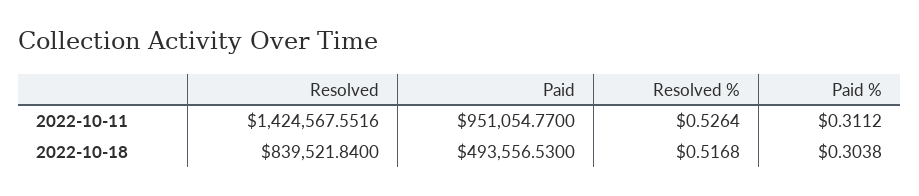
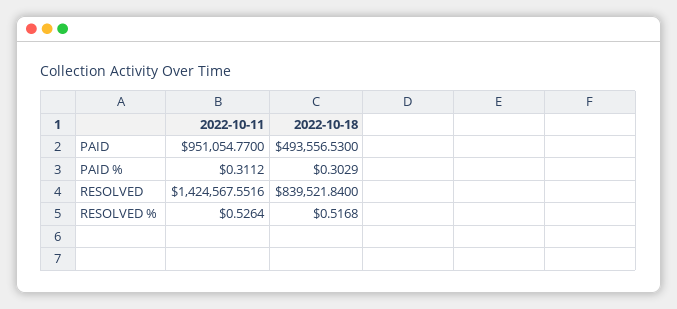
  {
    "Resolved": {
      "2022-10-11": 1424567.5516,
      "2022-10-18": 839521.84
    },
    "Paid": {
      "2022-10-11": 951054.77,
      "2022-10-18": 493556.53
    },
    "Resolved %": {
      "2022-10-11": 0.5264,
      "2022-10-18": 0.5168
    },
    "Paid %": {
      "2022-10-11": 0.3112,
-     "2022-10-18": 0.3038
+     "2022-10-18": 0.3029
    }
  }

